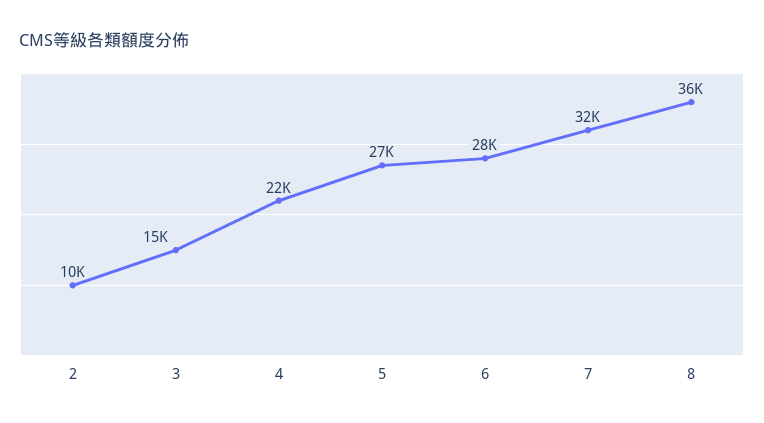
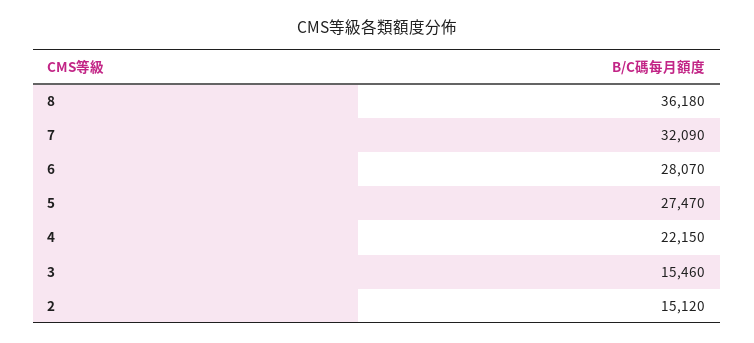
  {
-   "2": 10000,
+   "2": 15120,
    "3": 15460,
    "4": 22150,
    "5": 27470,
    "6": 28070,
    "7": 32090,
    "8": 36180
  }

